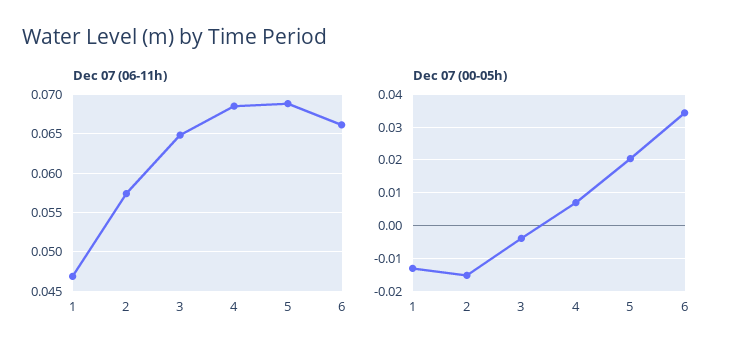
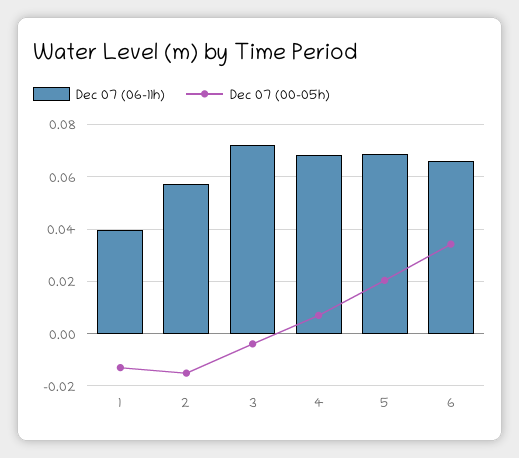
  {
    "Dec 07 (06-11h)": {
-     "1": 0.047,
+     "1": 0.04,
      "2": 0.057,
-     "3": 0.065,
+     "3": 0.0725,
      "4": 0.069,
      "5": 0.069,
      "6": 0.066
    },
    "Dec 07 (00-05h)": {
      "1": -0.014,
      "2": -0.016,
      "3": -0.004,
      "4": 0.008,
      "5": 0.02,
      "6": 0.034
    }
  }

